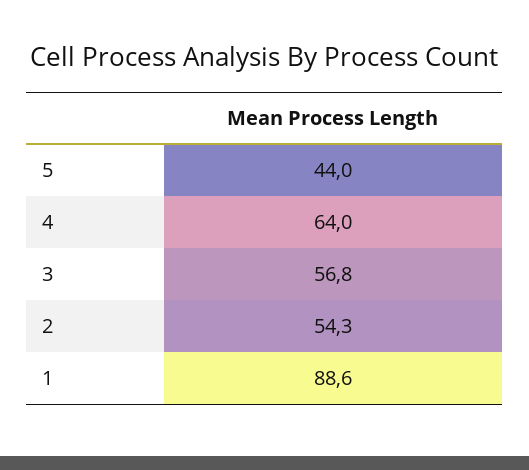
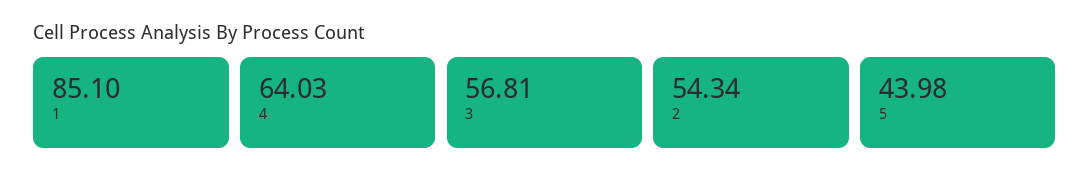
  {
    "5": 43.98,
    "4": 64.03,
    "3": 56.81,
    "2": 54.34,
-   "1": 88.6
+   "1": 85.1
  }

